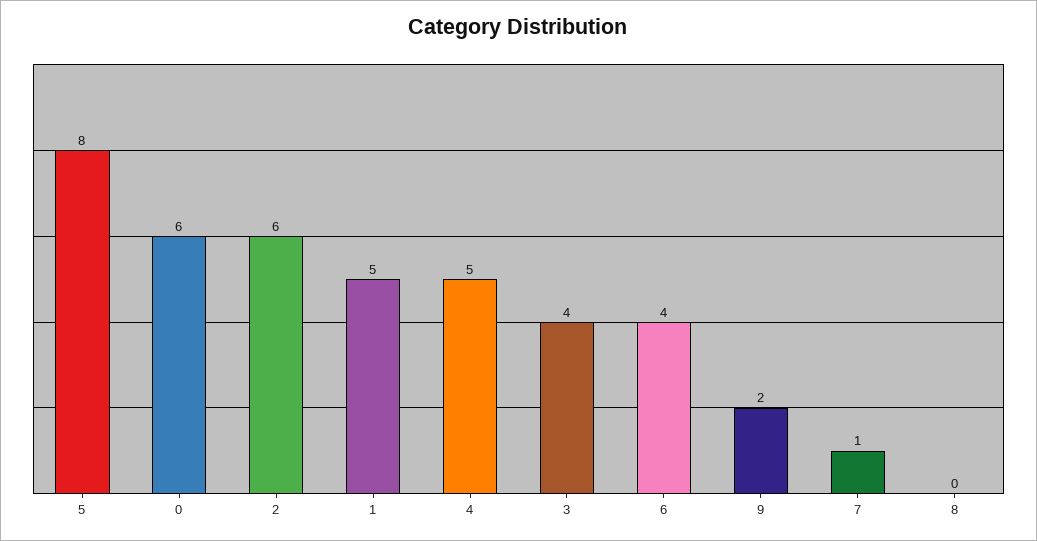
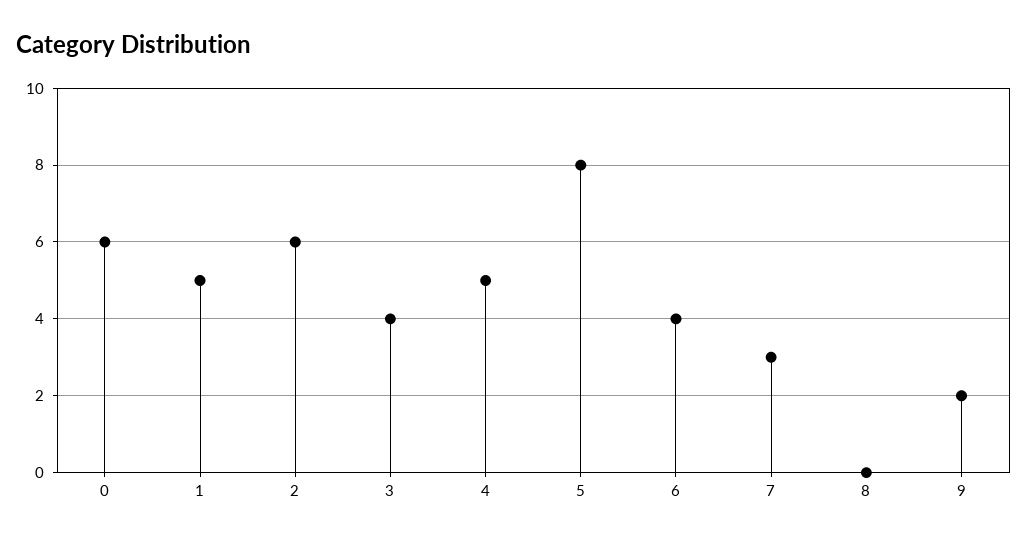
  {
    "5": 8,
    "0": 6,
    "2": 6,
    "1": 5,
    "4": 5,
    "3": 4,
    "6": 4,
    "9": 2,
-   "7": 1,
+   "7": 3,
    "8": 0
  }

